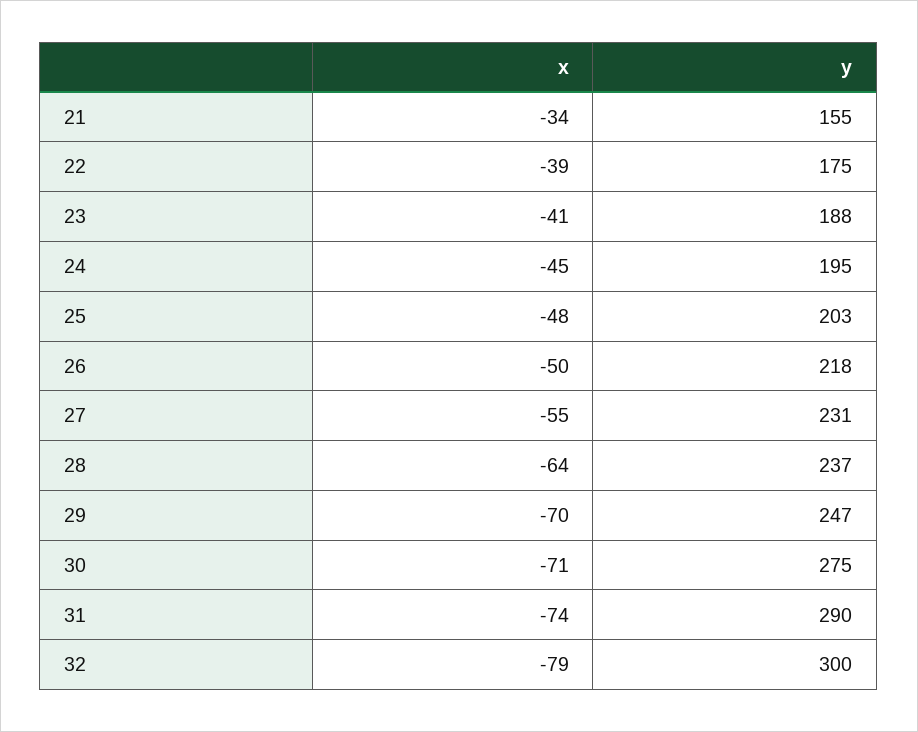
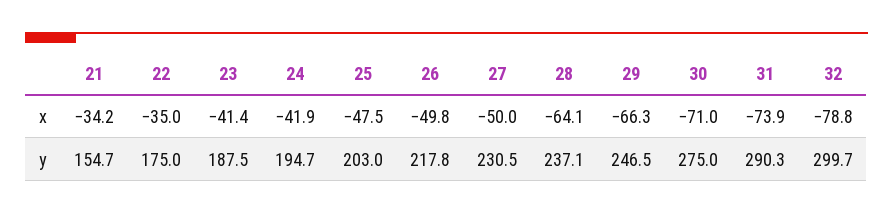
  {
    "x": {
      "21": -34.2,
-     "22": -39,
+     "22": -35,
      "23": -41.4,
-     "24": -45,
+     "24": -41.9,
      "25": -47.5,
      "26": -49.8,
-     "27": -55,
+     "27": -50,
      "28": -64.1,
-     "29": -70,
+     "29": -66.3,
      "30": -71,
      "31": -73.9,
      "32": -78.8
    },
    "y": {
      "21": 154.7,
      "22": 175,
      "23": 187.5,
      "24": 194.7,
      "25": 203,
      "26": 217.8,
      "27": 230.5,
      "28": 237.1,
      "29": 246.5,
      "30": 275,
      "31": 290.3,
      "32": 299.7
    }
  }

